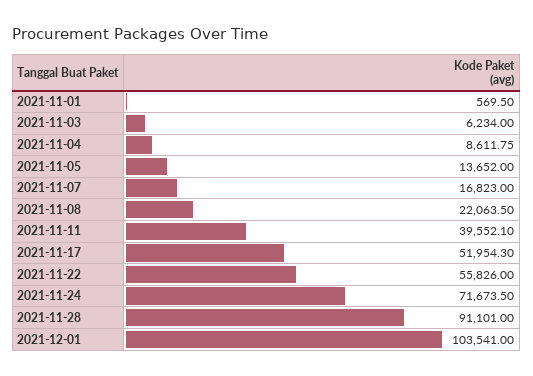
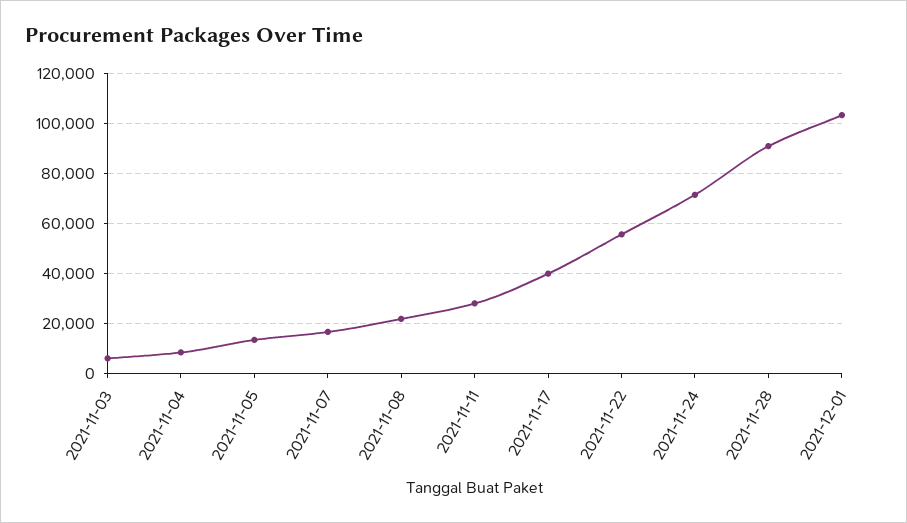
  {
-   "2021-11-01": 569.5,
    "2021-11-03": 6234,
    "2021-11-04": 8611.75,
    "2021-11-05": 13652,
    "2021-11-07": 16823,
    "2021-11-08": 22063.5,
-   "2021-11-11": 39552.1,
+   "2021-11-11": 27500,
-   "2021-11-17": 51954.3,
+   "2021-11-17": 40000,
    "2021-11-22": 55826,
    "2021-11-24": 71673.5,
    "2021-11-28": 91101,
    "2021-12-01": 103541
  }

